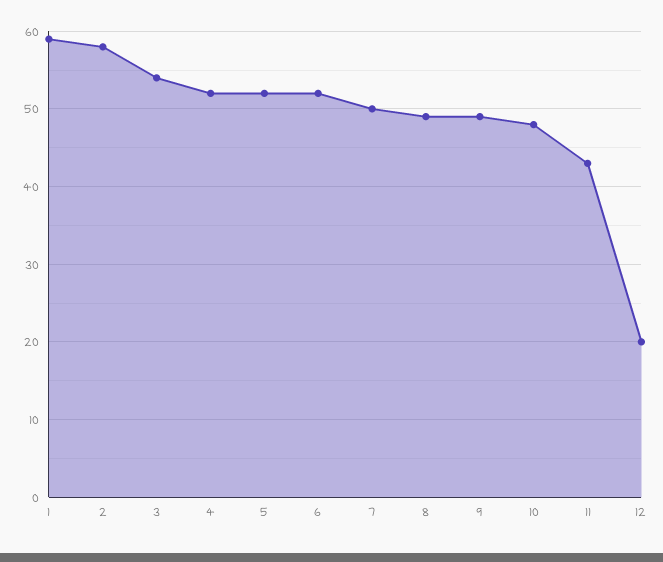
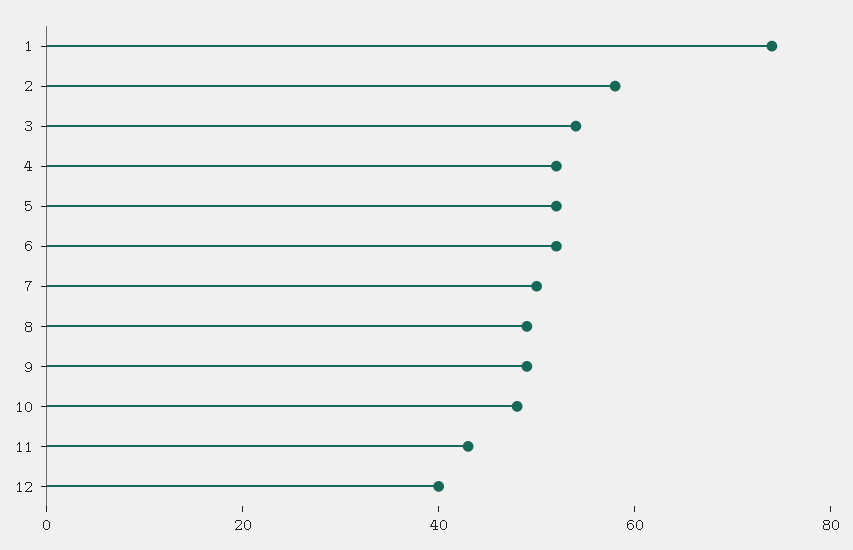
  {
-   "1": 59,
+   "1": 75,
    "2": 58,
    "3": 54,
    "4": 52,
    "5": 52,
    "6": 52,
    "7": 50,
    "8": 49,
    "9": 49,
    "10": 48,
    "11": 43,
-   "12": 20
+   "12": 40
  }

